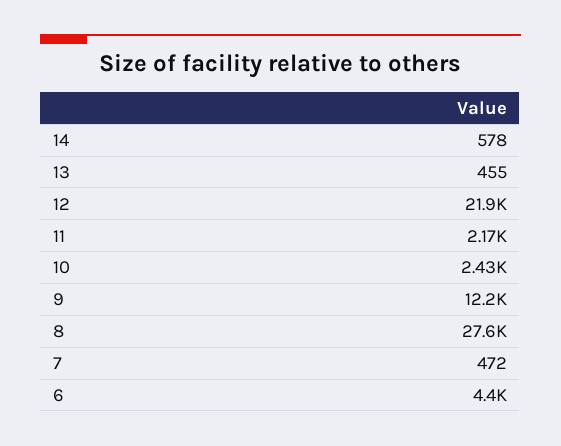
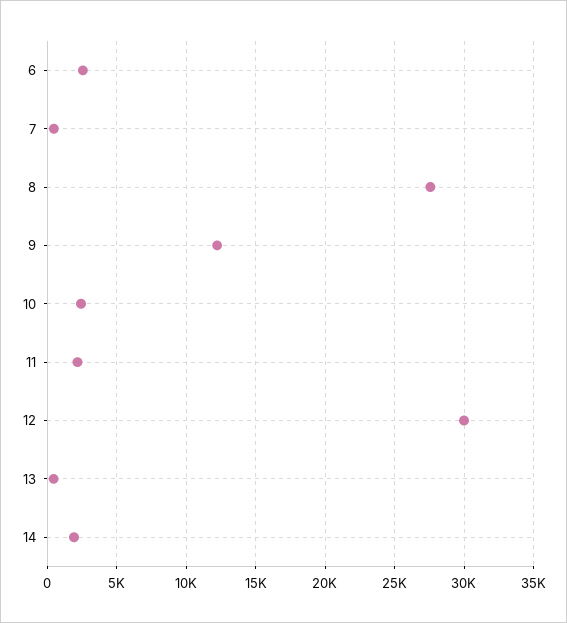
  {
-   "14": 578,
+   "14": 2000,
    "13": 455,
-   "12": 21900,
+   "12": 30000,
    "11": 2170,
    "10": 2430,
    "9": 12200,
    "8": 27600,
    "7": 472,
-   "6": 4400
+   "6": 2500
  }

